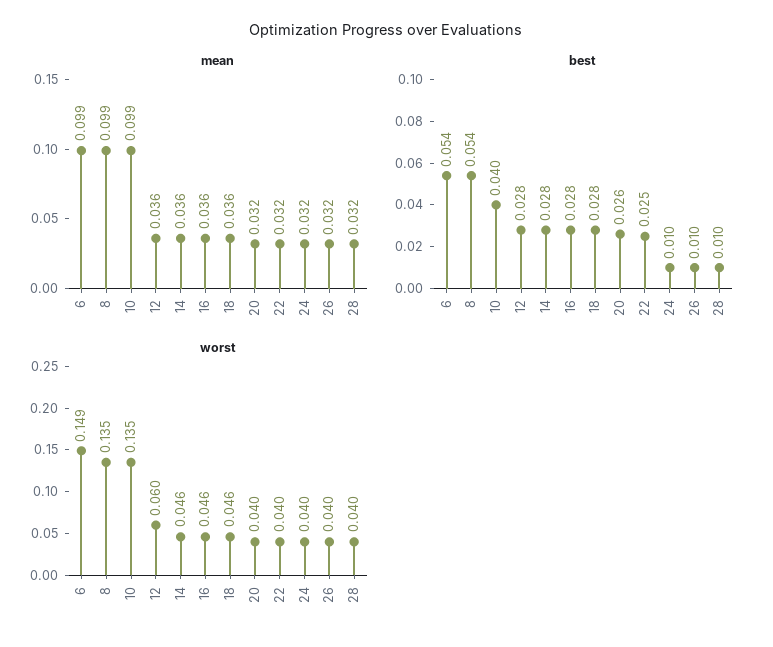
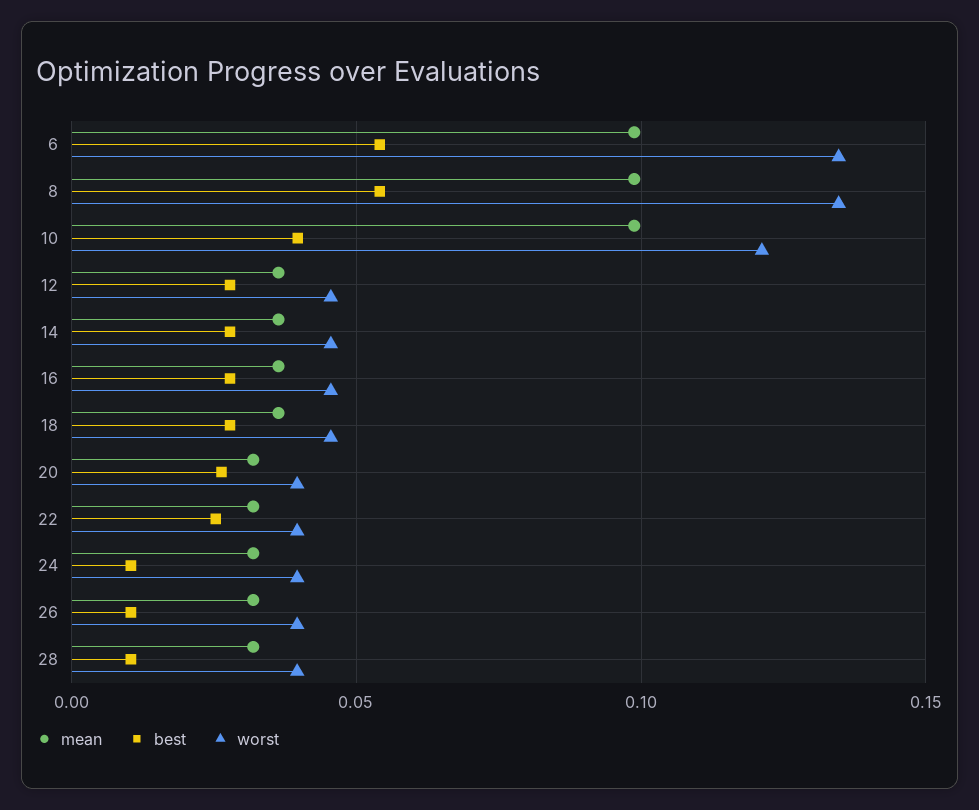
  {
    "mean": {
      "6": 0.099,
      "8": 0.099,
      "10": 0.099,
      "12": 0.036,
      "14": 0.036,
      "16": 0.036,
      "18": 0.036,
      "20": 0.032,
      "22": 0.032,
      "24": 0.032,
      "26": 0.032,
      "28": 0.032
    },
    "best": {
      "6": 0.054,
      "8": 0.054,
      "10": 0.04,
      "12": 0.028,
      "14": 0.028,
      "16": 0.028,
      "18": 0.028,
      "20": 0.026,
      "22": 0.025,
      "24": 0.01,
      "26": 0.01,
      "28": 0.01
    },
    "worst": {
-     "6": 0.149,
+     "6": 0.135,
      "8": 0.135,
-     "10": 0.135,
+     "10": 0.12,
-     "12": 0.06,
+     "12": 0.045,
      "14": 0.046,
      "16": 0.046,
      "18": 0.046,
      "20": 0.04,
      "22": 0.04,
      "24": 0.04,
      "26": 0.04,
      "28": 0.04
    }
  }

